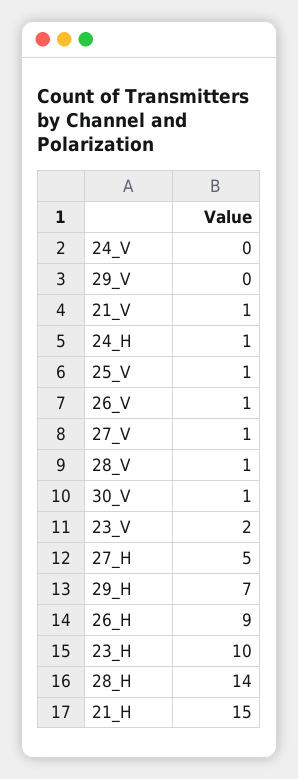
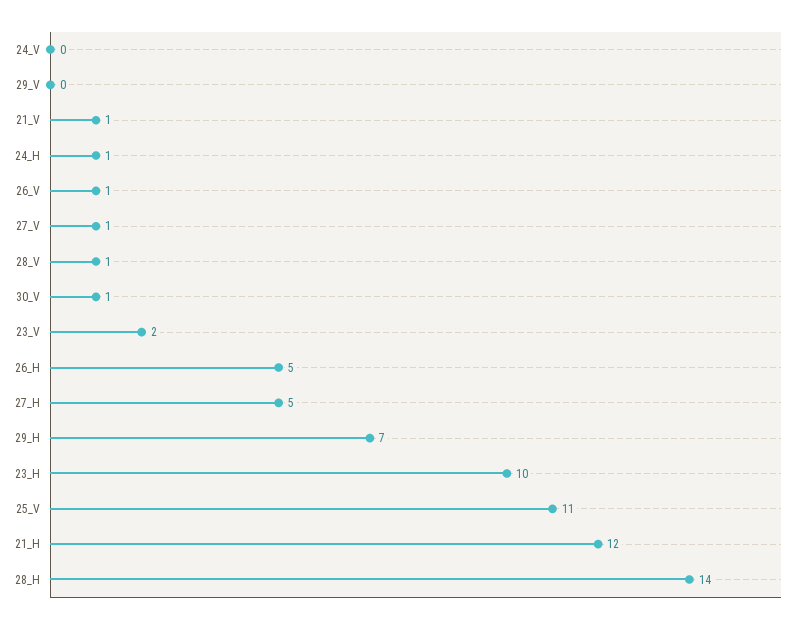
  {
    "24_V": 0,
    "29_V": 0,
    "21_V": 1,
    "24_H": 1,
-   "25_V": 1,
+   "25_V": 11,
    "26_V": 1,
    "27_V": 1,
    "28_V": 1,
    "30_V": 1,
    "23_V": 2,
    "27_H": 5,
    "29_H": 7,
-   "26_H": 9,
+   "26_H": 5,
    "23_H": 10,
    "28_H": 14,
-   "21_H": 15
+   "21_H": 12
  }

